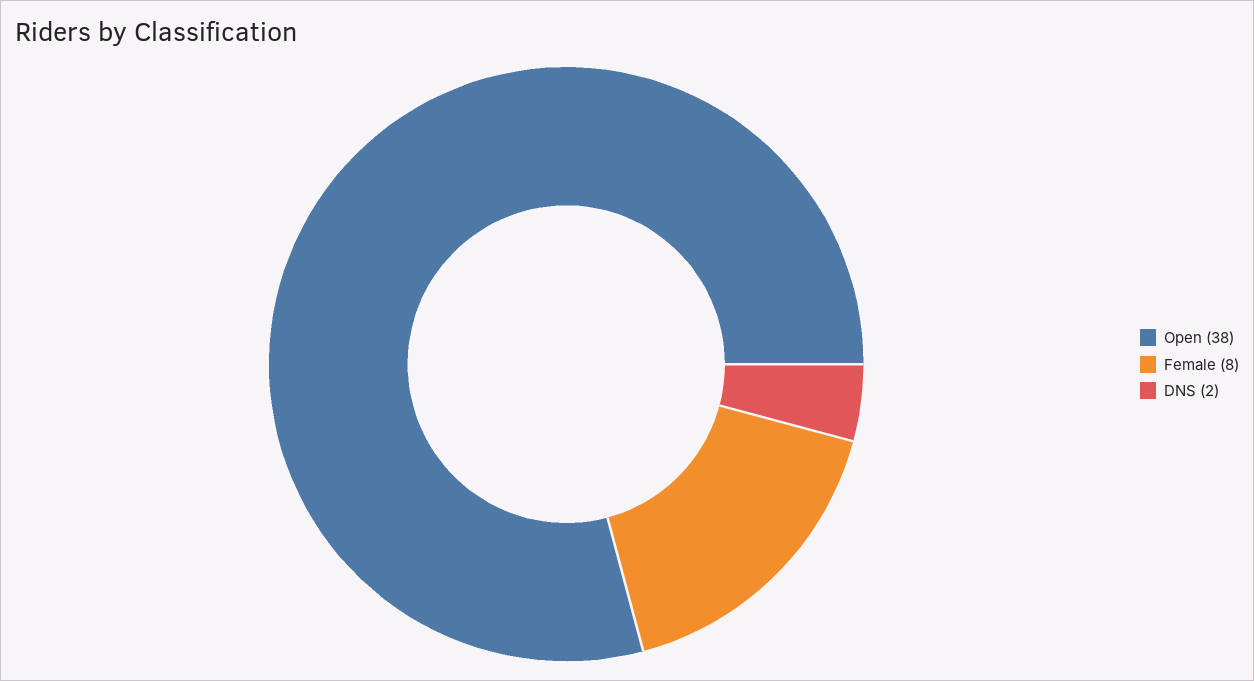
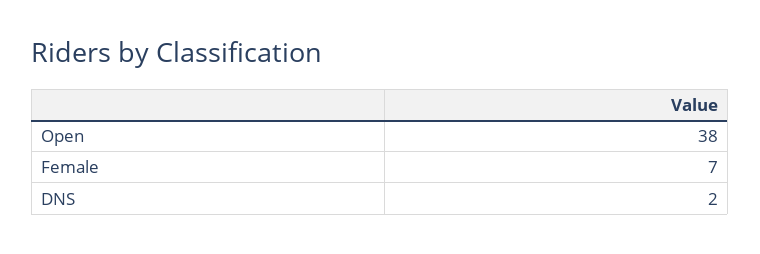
  {
    "Open": 38,
-   "Female": 8,
+   "Female": 7,
    "DNS": 2
  }

